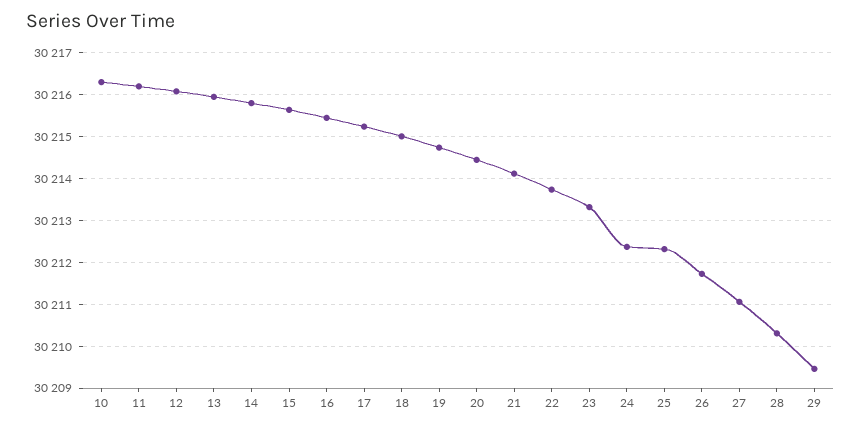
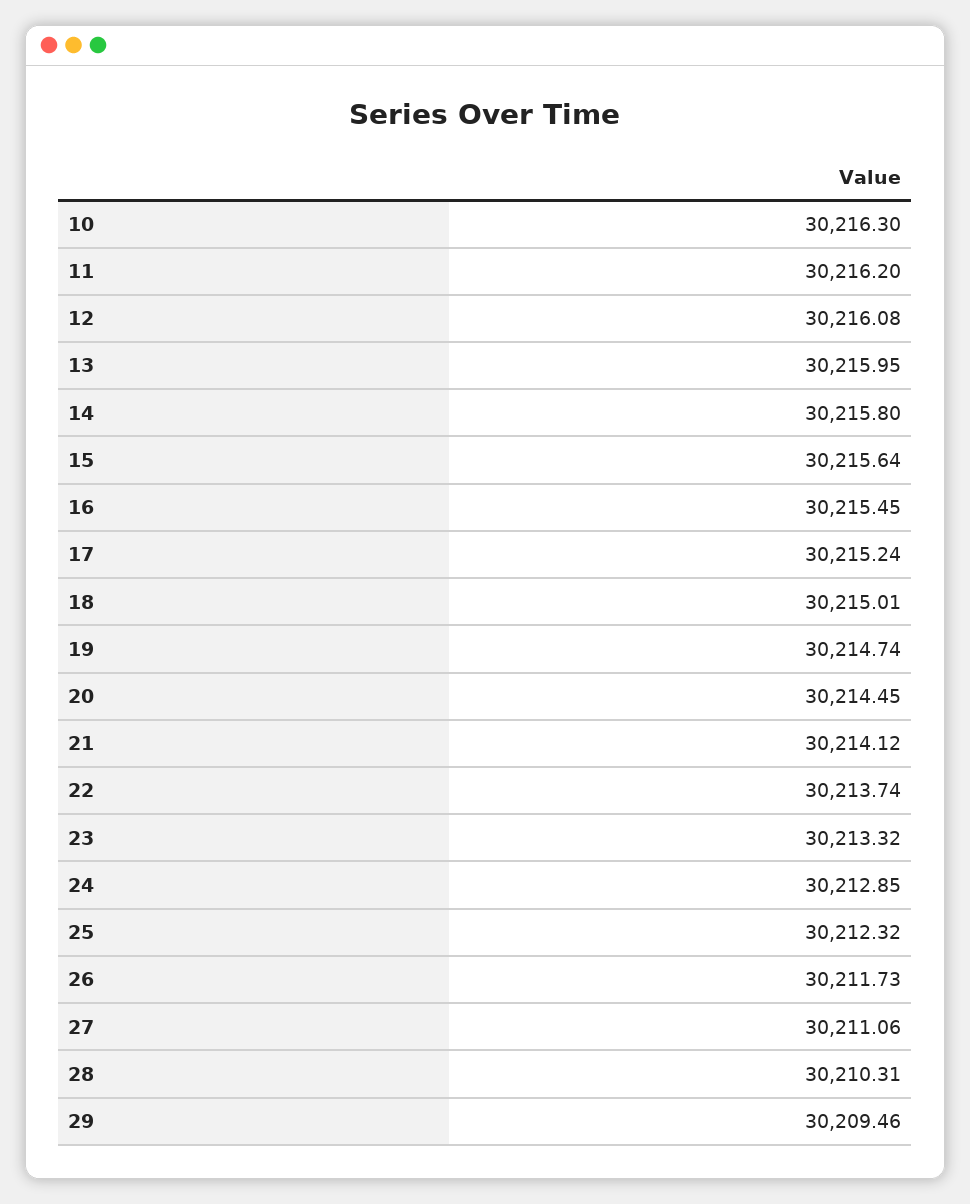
  {
    "10": 30216.3,
    "11": 30216.2,
    "12": 30216.08,
    "13": 30215.95,
    "14": 30215.8,
    "15": 30215.64,
    "16": 30215.45,
    "17": 30215.24,
    "18": 30215.01,
    "19": 30214.74,
    "20": 30214.45,
    "21": 30214.12,
    "22": 30213.74,
    "23": 30213.32,
-   "24": 30212.4,
+   "24": 30212.85,
    "25": 30212.32,
    "26": 30211.73,
    "27": 30211.06,
    "28": 30210.31,
    "29": 30209.46
  }

